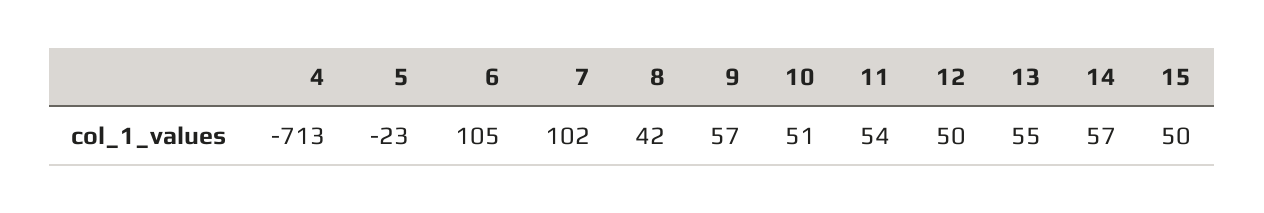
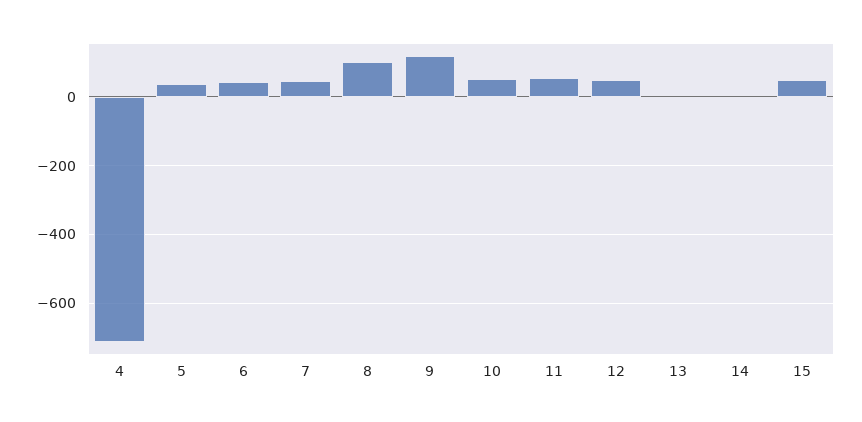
  {
    "4": -713,
-   "5": -23,
+   "5": 40,
-   "6": 105,
+   "6": 40,
-   "7": 102,
+   "7": 40,
-   "8": 42,
+   "8": 100,
-   "9": 57,
+   "9": 120,
    "10": 51,
    "11": 54,
    "12": 50,
-   "13": 55,
+   "13": 0,
-   "14": 57,
+   "14": 0,
    "15": 50
  }

